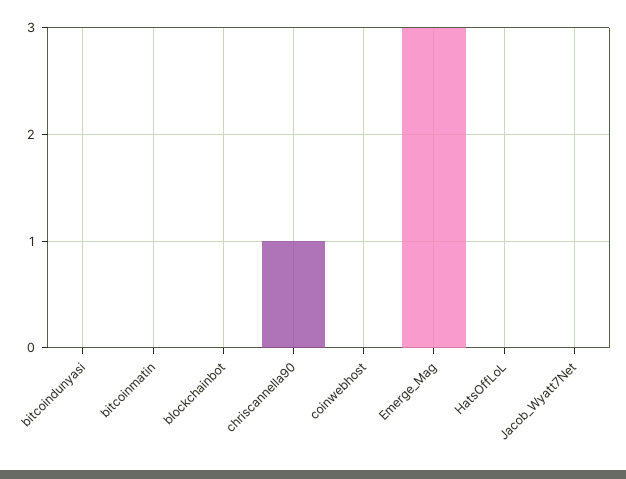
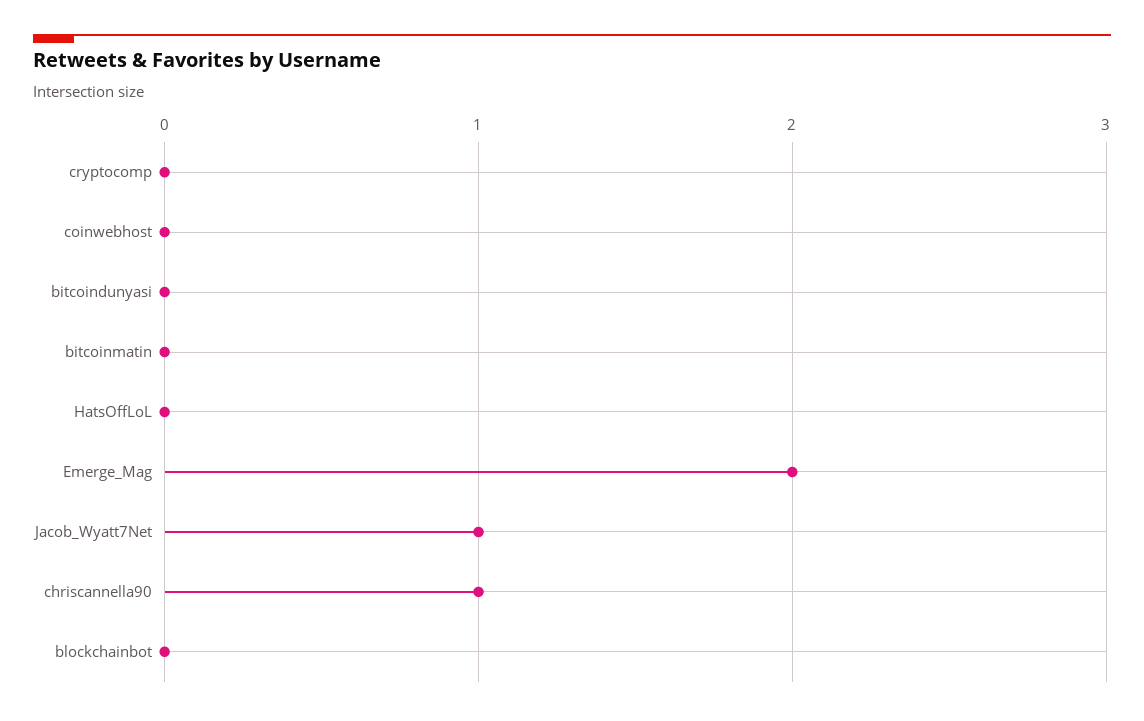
  {
    "bitcoindunyasi": 0,
    "bitcoinmatin": 0,
    "blockchainbot": 0,
    "chriscannella90": 1,
    "coinwebhost": 0,
-   "Emerge_Mag": 3,
+   "Emerge_Mag": 2,
    "HatsOffLoL": 0,
-   "Jacob_Wyatt7Net": 0
+   "Jacob_Wyatt7Net": 1,
+   "cryptocomp": 0
  }

